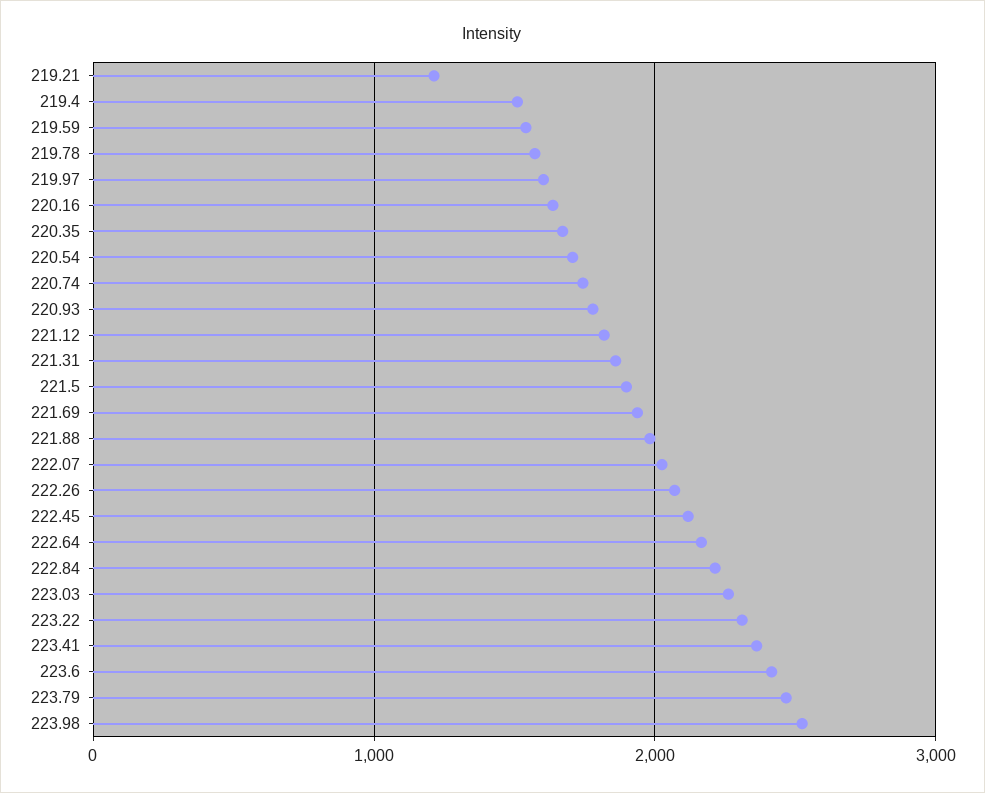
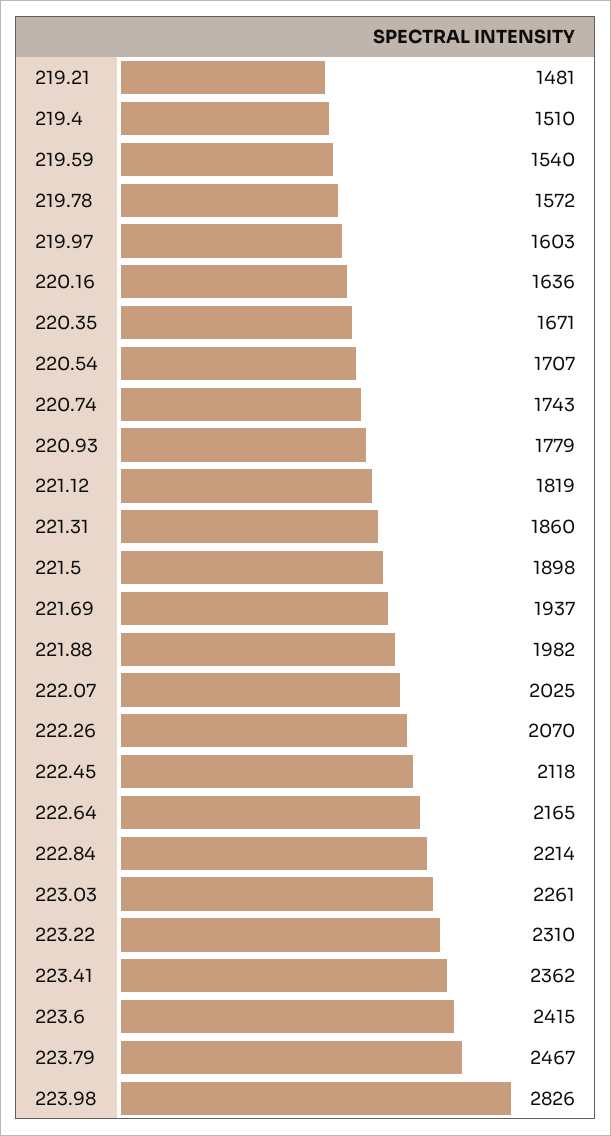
  {
-   "219.21": 1200,
+   "219.21": 1481,
    "219.4": 1510,
    "219.59": 1540,
    "219.78": 1572,
    "219.97": 1603,
    "220.16": 1636,
    "220.35": 1671,
    "220.54": 1707,
    "220.74": 1743,
    "220.93": 1779,
    "221.12": 1819,
    "221.31": 1860,
    "221.5": 1898,
    "221.69": 1937,
    "221.88": 1982,
    "222.07": 2025,
    "222.26": 2070,
    "222.45": 2118,
    "222.64": 2165,
    "222.84": 2214,
    "223.03": 2261,
    "223.22": 2310,
    "223.41": 2362,
    "223.6": 2415,
    "223.79": 2467,
-   "223.98": 2500
+   "223.98": 2826
  }

